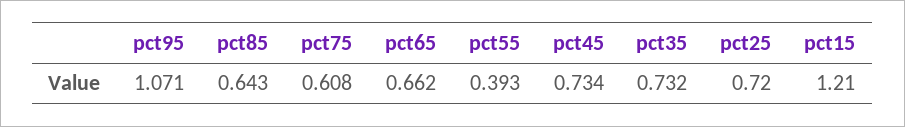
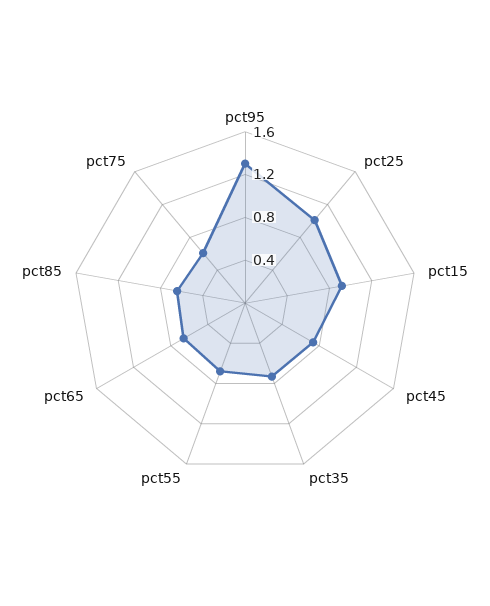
  {
-   "pct95": 1.071,
+   "pct95": 1.3,
    "pct85": 0.643,
    "pct75": 0.608,
    "pct65": 0.662,
-   "pct55": 0.393,
+   "pct55": 0.7,
    "pct45": 0.734,
    "pct35": 0.732,
-   "pct25": 0.72,
+   "pct25": 1,
-   "pct15": 1.21
+   "pct15": 0.9
  }

